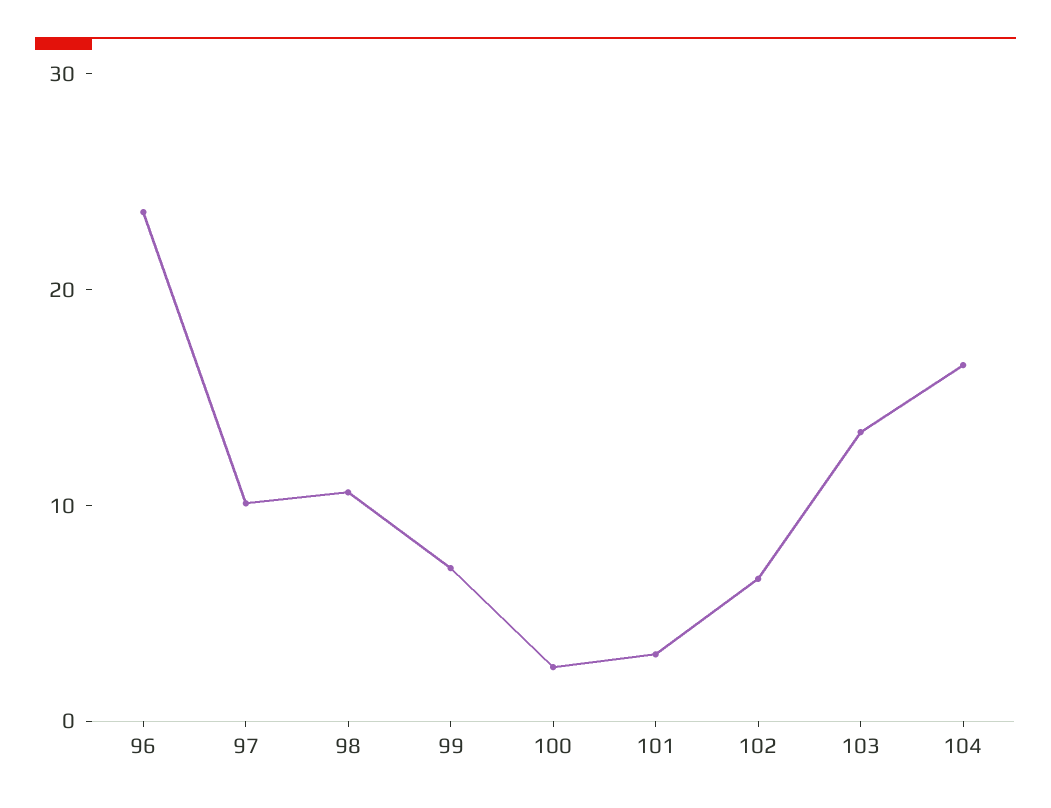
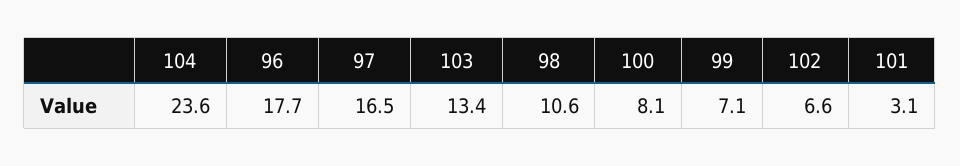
  {
-   "96": 24,
+   "96": 17.7,
-   "97": 10,
+   "97": 16.5,
    "98": 10.6,
    "99": 7.1,
-   "100": 2,
+   "100": 8.1,
    "101": 3.1,
    "102": 6.6,
    "103": 13.4,
-   "104": 16
+   "104": 23.6
  }

